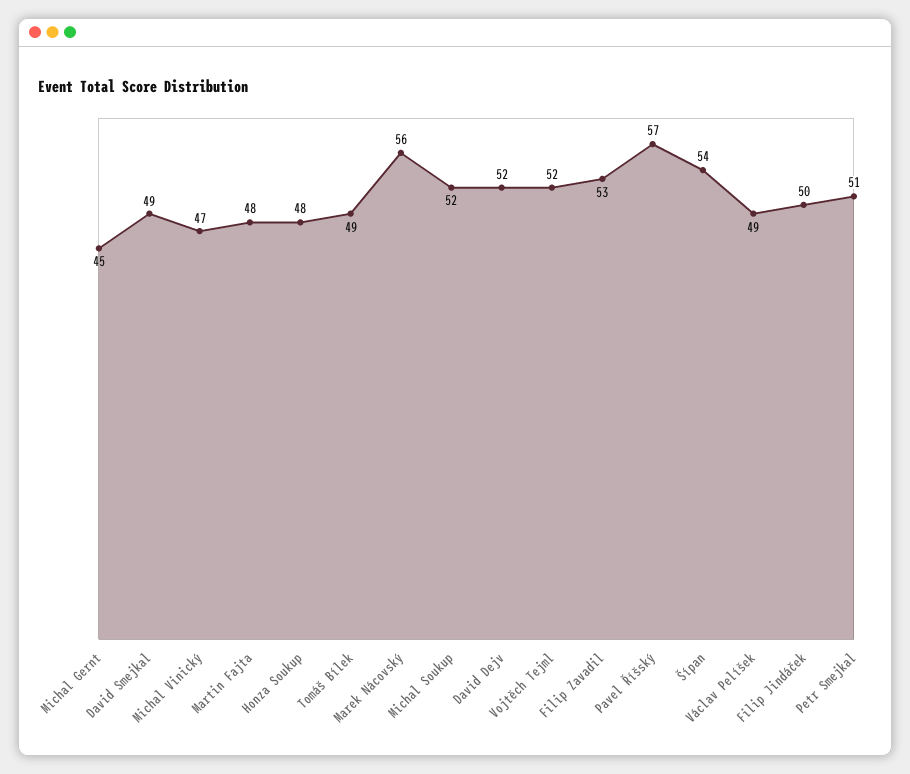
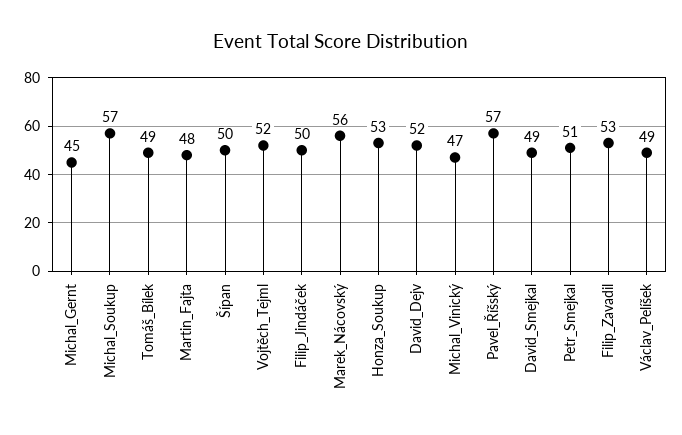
  {
    "Michal Gernt": 45,
    "David Smejkal": 49,
    "Michal Vinický": 47,
    "Martin Fajta": 48,
-   "Honza Soukup": 48,
+   "Honza Soukup": 53,
    "Tomáš Bílek": 49,
    "Marek Nácovský": 56,
-   "Michal Soukup": 52,
+   "Michal Soukup": 57,
    "David Dejv": 52,
    "Vojtěch Tejml": 52,
    "Filip Zavadil": 53,
    "Pavel Říšský": 57,
-   "Šípan": 54,
+   "Šípan": 50,
    "Václav Pelíšek": 49,
    "Filip Jindáček": 50,
    "Petr Smejkal": 51
  }

